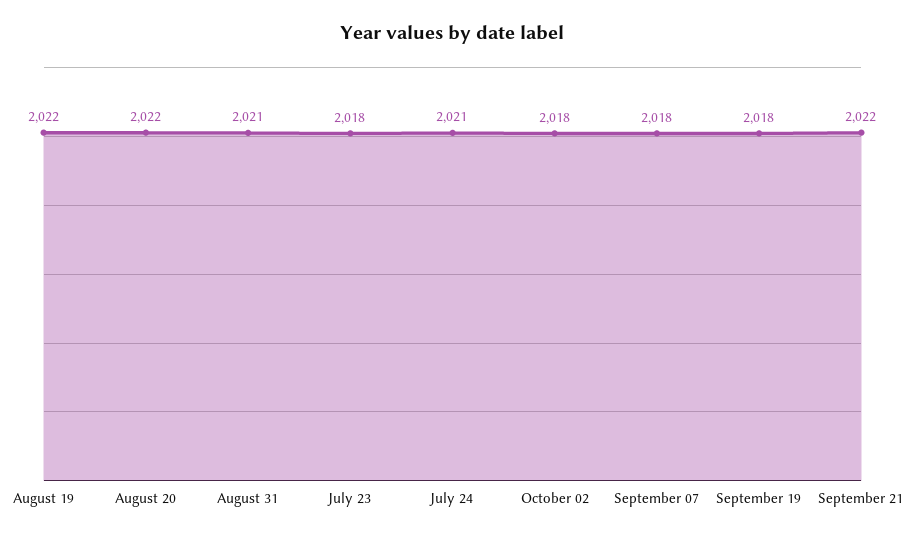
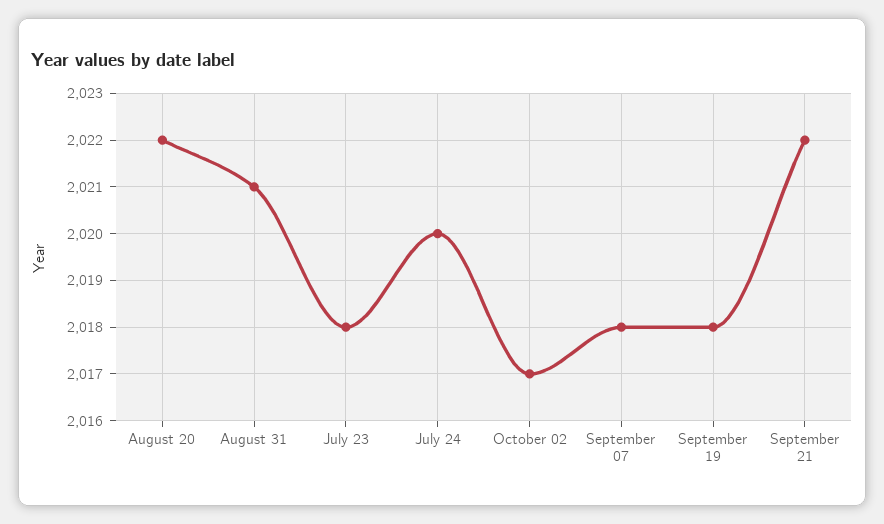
  {
-   "August 19": 2022,
    "August 20": 2022,
    "August 31": 2021,
    "July 23": 2018,
-   "July 24": 2021,
+   "July 24": 2020,
-   "October 02": 2018,
+   "October 02": 2017,
    "September 07": 2018,
    "September 19": 2018,
    "September 21": 2022
  }

